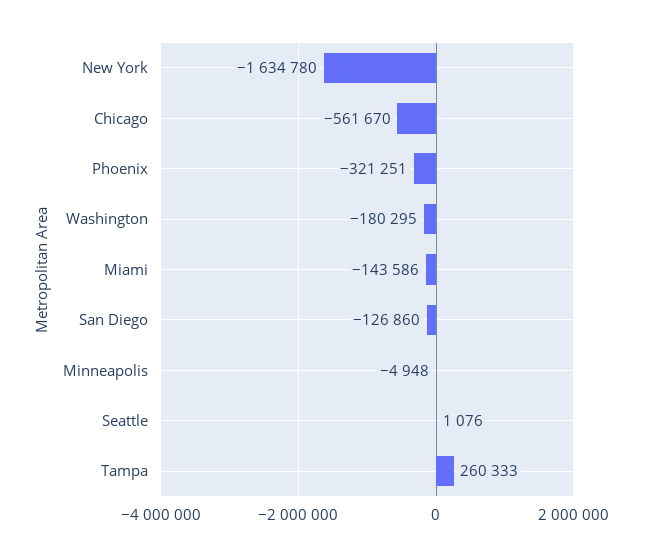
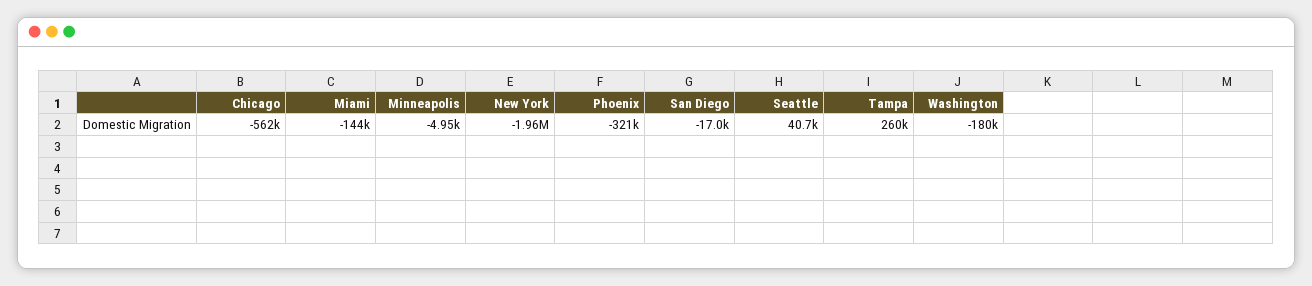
  {
-   "New York": -1634780,
+   "New York": -1960000,
    "Chicago": -561670,
    "Phoenix": -321251,
    "Washington": -180295,
    "Miami": -143586,
-   "San Diego": -126860,
+   "San Diego": -17000,
    "Minneapolis": -4948,
-   "Seattle": 1076,
+   "Seattle": 40700,
    "Tampa": 260333
  }

